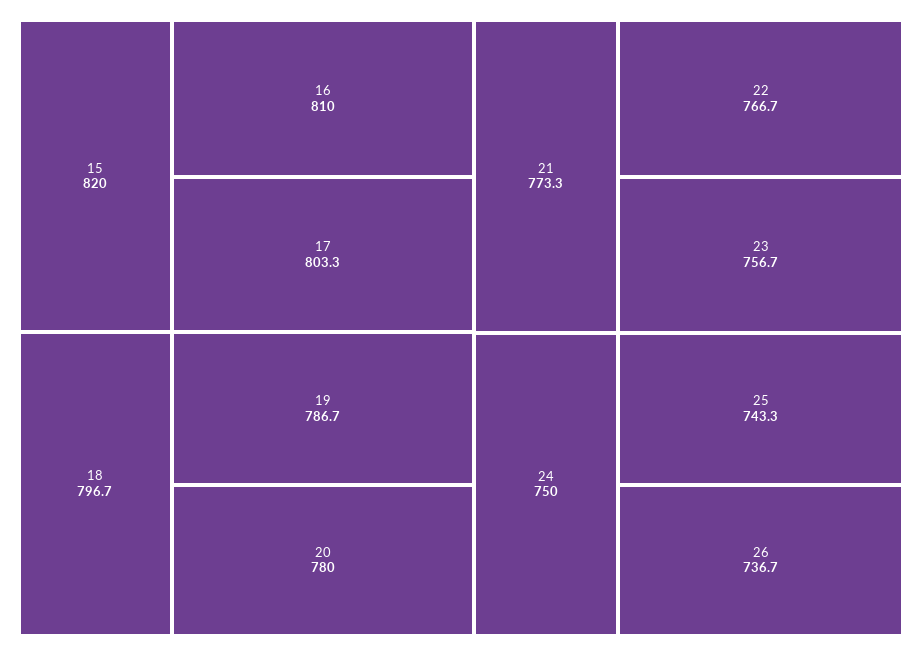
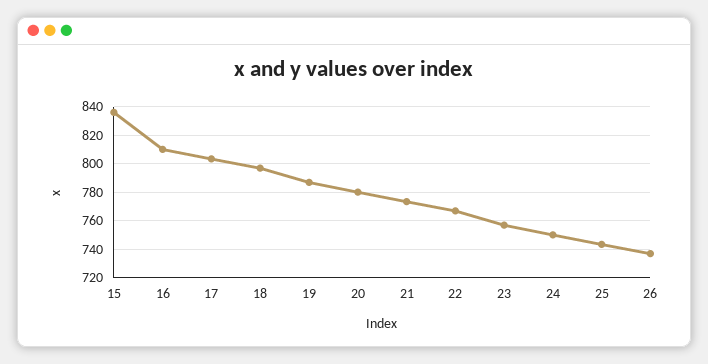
  {
-   "15": 820,
+   "15": 835,
    "16": 810,
    "17": 803.3,
    "18": 796.7,
    "19": 786.7,
    "20": 780,
    "21": 773.3,
    "22": 766.7,
    "23": 756.7,
    "24": 750,
    "25": 743.3,
    "26": 736.7
  }

